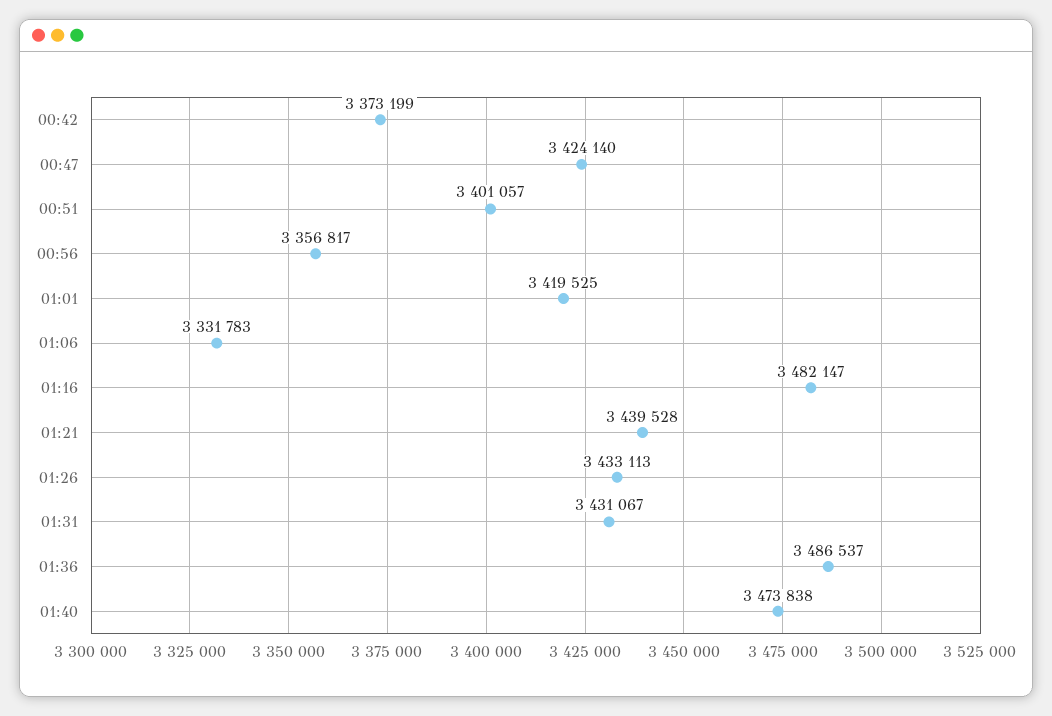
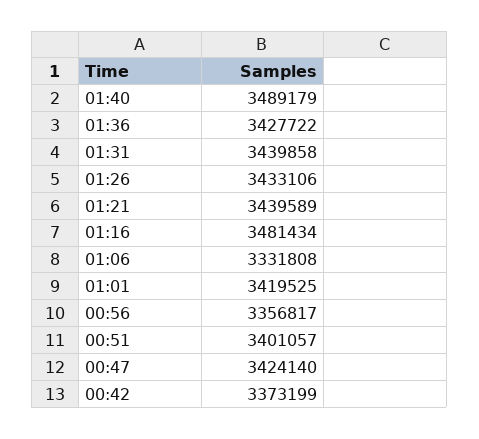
  {
    "00:42": 3373199,
    "00:47": 3424140,
    "00:51": 3401057,
    "00:56": 3356817,
    "01:01": 3419525,
-   "01:06": 3331783,
+   "01:06": 3331808,
-   "01:16": 3482147,
+   "01:16": 3481434,
-   "01:21": 3439528,
+   "01:21": 3439589,
-   "01:26": 3433113,
+   "01:26": 3433106,
-   "01:31": 3431067,
+   "01:31": 3439858,
-   "01:36": 3486537,
+   "01:36": 3427722,
-   "01:40": 3473838
+   "01:40": 3489179
  }

